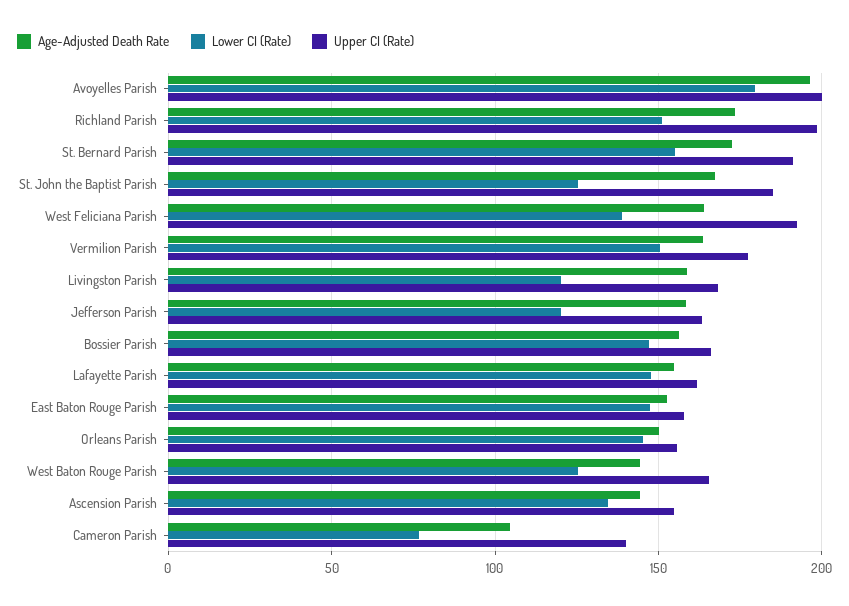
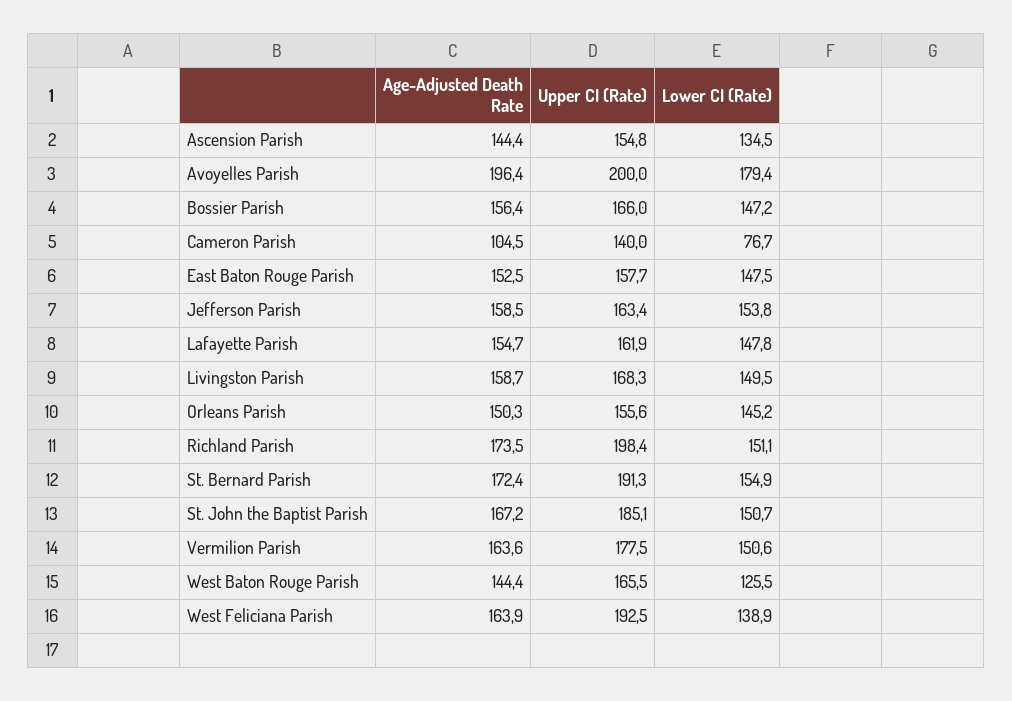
  {
    "Age-Adjusted Death Rate": {
      "Avoyelles Parish": 196.4,
      "Richland Parish": 173.5,
      "St. Bernard Parish": 172.4,
      "St. John the Baptist Parish": 167.2,
      "West Feliciana Parish": 163.9,
      "Vermilion Parish": 163.6,
      "Livingston Parish": 158.7,
      "Jefferson Parish": 158.5,
      "Bossier Parish": 156.4,
      "Lafayette Parish": 154.7,
      "East Baton Rouge Parish": 152.5,
      "Orleans Parish": 150.3,
      "West Baton Rouge Parish": 144.4,
      "Ascension Parish": 144.4,
      "Cameron Parish": 104.5
    },
    "Lower CI (Rate)": {
      "Avoyelles Parish": 179.4,
      "Richland Parish": 151.1,
      "St. Bernard Parish": 154.9,
-     "St. John the Baptist Parish": 125,
+     "St. John the Baptist Parish": 150.7,
      "West Feliciana Parish": 138.9,
      "Vermilion Parish": 150.6,
-     "Livingston Parish": 120,
+     "Livingston Parish": 149.5,
-     "Jefferson Parish": 120,
+     "Jefferson Parish": 153.8,
      "Bossier Parish": 147.2,
      "Lafayette Parish": 147.8,
      "East Baton Rouge Parish": 147.5,
      "Orleans Parish": 145.2,
      "West Baton Rouge Parish": 125.5,
      "Ascension Parish": 134.5,
      "Cameron Parish": 76.7
    },
    "Upper CI (Rate)": {
      "Avoyelles Parish": 200,
      "Richland Parish": 198.4,
      "St. Bernard Parish": 191.3,
      "St. John the Baptist Parish": 185.1,
      "West Feliciana Parish": 192.5,
      "Vermilion Parish": 177.5,
      "Livingston Parish": 168.3,
      "Jefferson Parish": 163.4,
      "Bossier Parish": 166,
      "Lafayette Parish": 161.9,
      "East Baton Rouge Parish": 157.7,
      "Orleans Parish": 155.6,
      "West Baton Rouge Parish": 165.5,
      "Ascension Parish": 154.8,
      "Cameron Parish": 140
    }
  }

